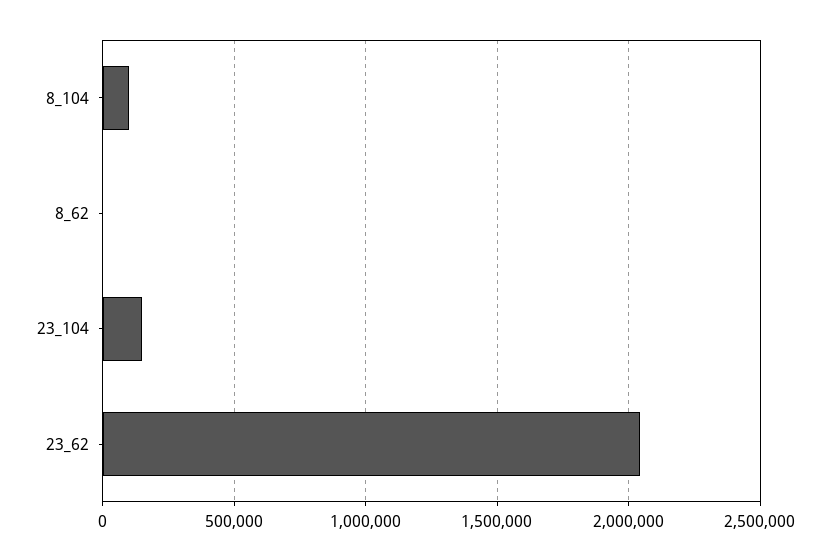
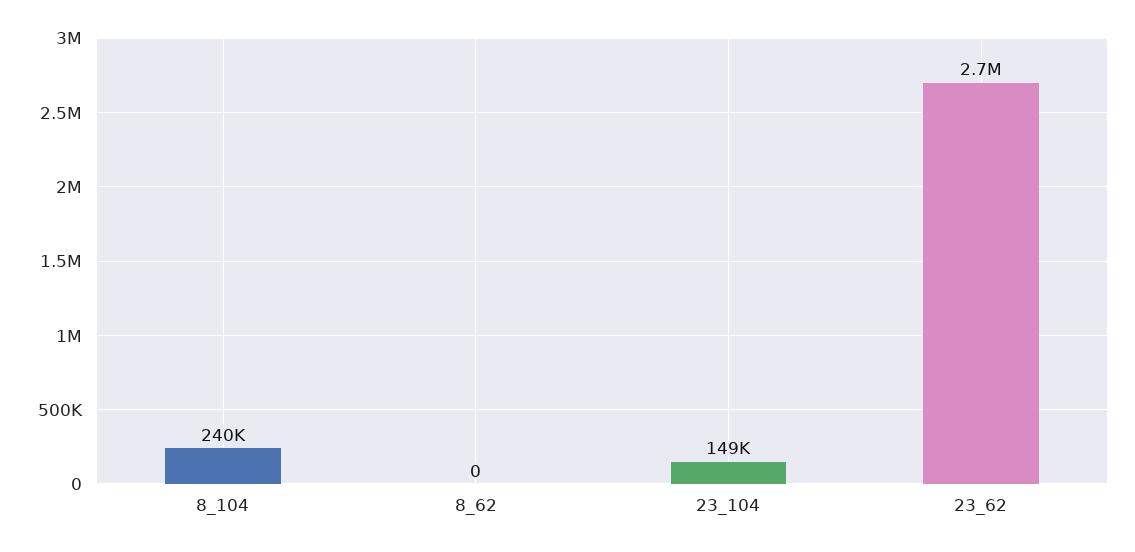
  {
-   "8_104": 100000,
+   "8_104": 240000,
    "8_62": 0,
    "23_104": 149000,
-   "23_62": 2050000
+   "23_62": 2700000
  }

